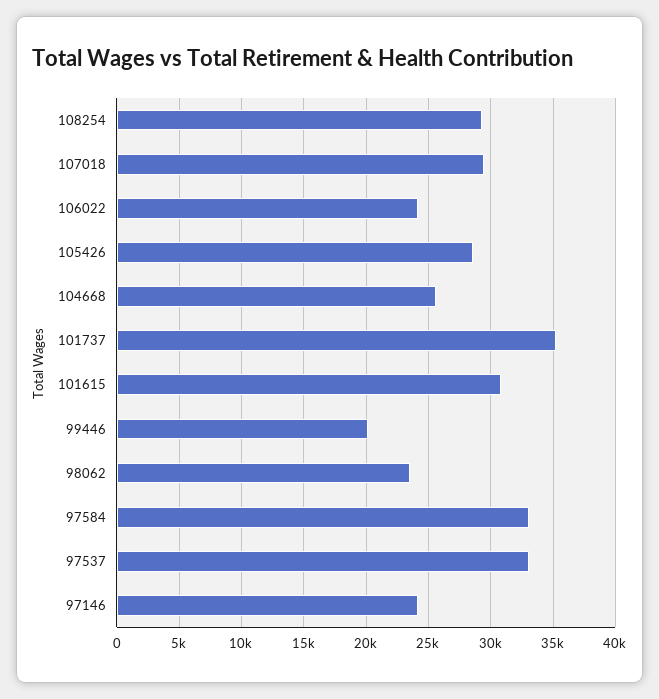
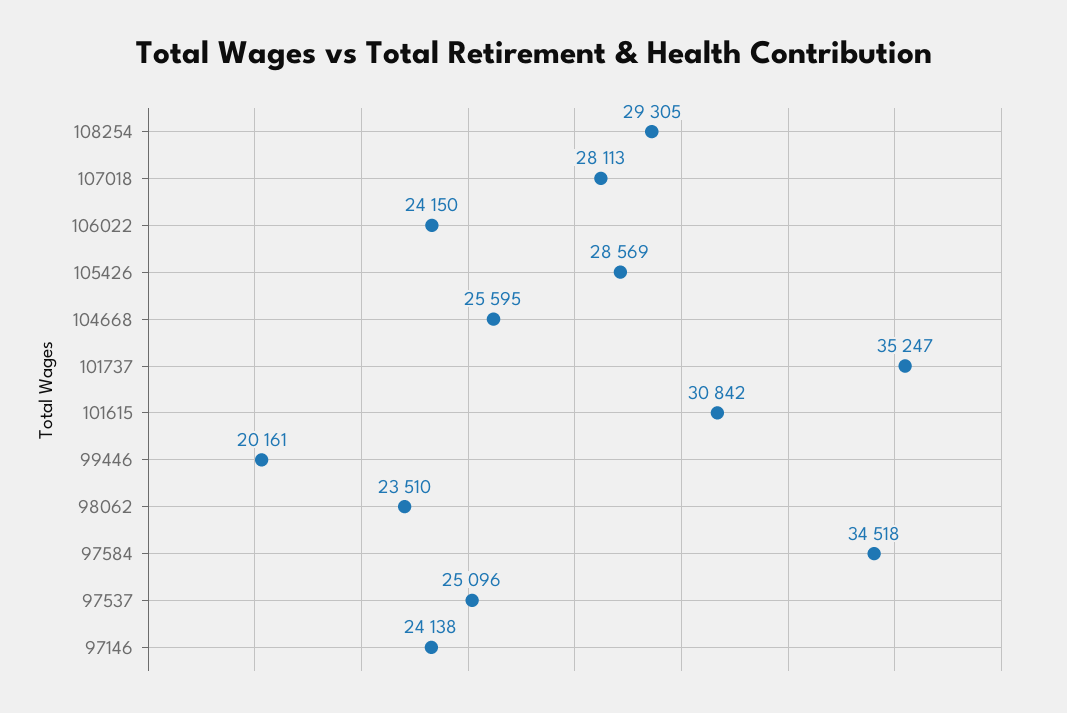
  {
    "108254": 29305,
-   "107018": 29500,
+   "107018": 28113,
    "106022": 24150,
    "105426": 28569,
    "104668": 25595,
    "101737": 35247,
    "101615": 30842,
    "99446": 20161,
    "98062": 23510,
-   "97584": 33000,
+   "97584": 34518,
-   "97537": 33000,
+   "97537": 25096,
    "97146": 24138
  }

